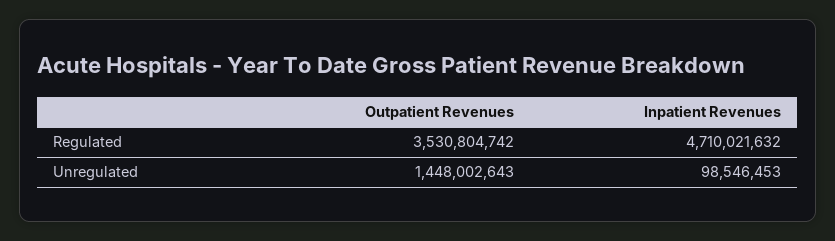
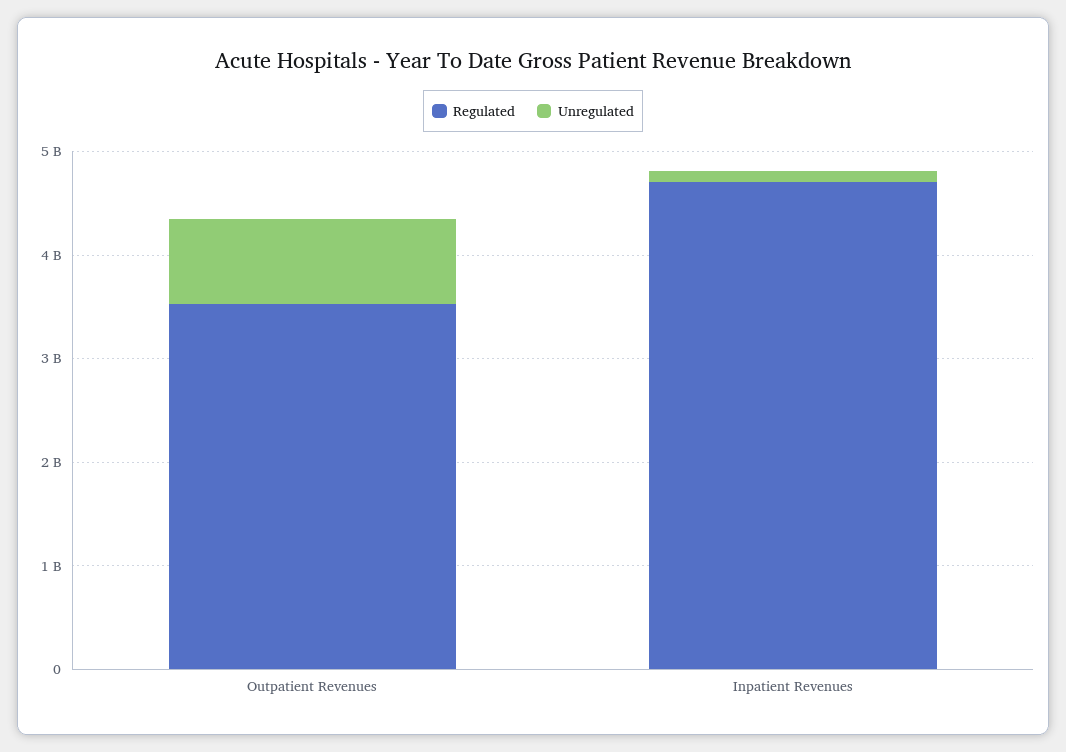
  {
    "Regulated": {
      "Outpatient Revenues": 3530804742,
      "Inpatient Revenues": 4710021632
    },
    "Unregulated": {
-     "Outpatient Revenues": 1448002643,
+     "Outpatient Revenues": 800000000,
      "Inpatient Revenues": 98546453
    }
  }

